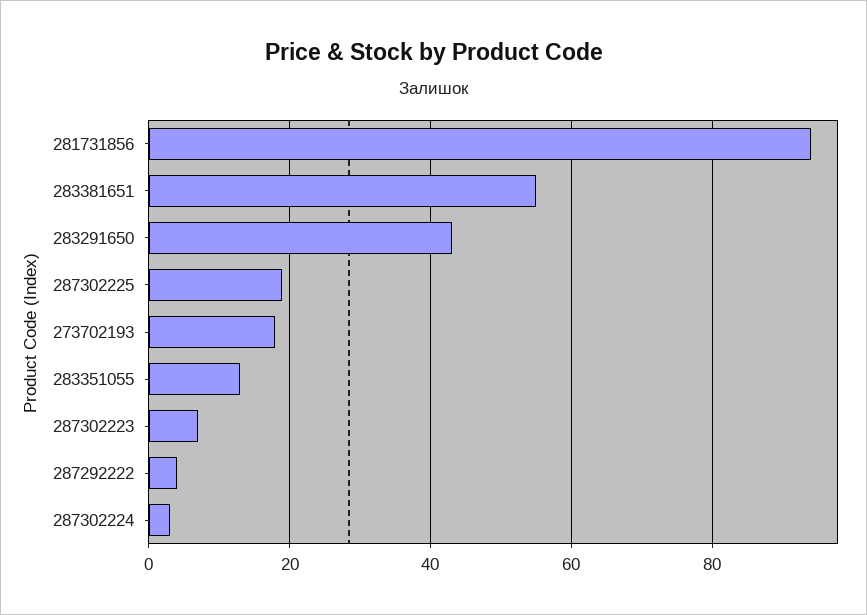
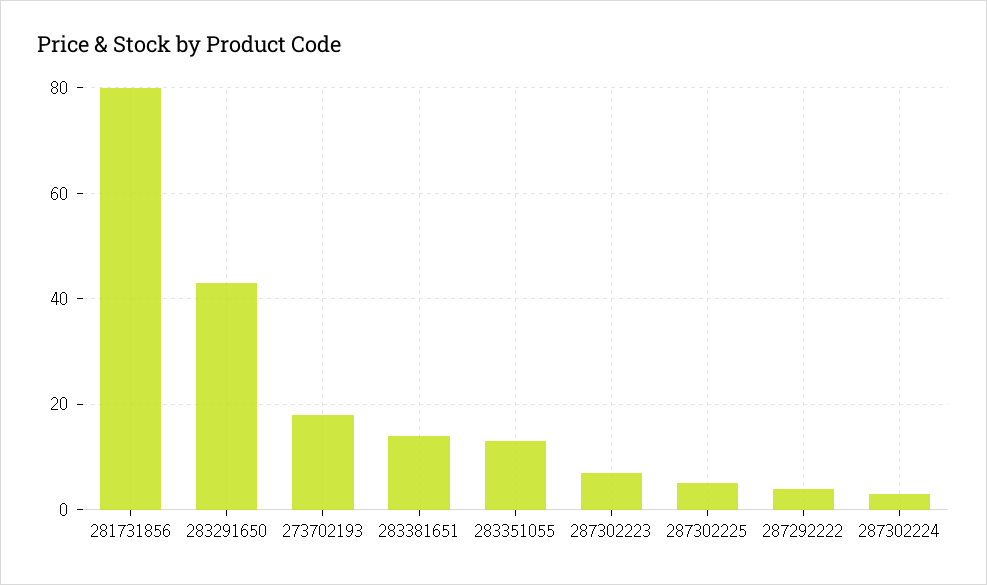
  {
-   "281731856": 95,
+   "281731856": 80,
-   "283381651": 55,
+   "283381651": 15,
    "283291650": 45,
-   "287302225": 20,
+   "287302225": 5,
    "273702193": 20,
    "283351055": 15,
    "287302223": 5,
    "287292222": 5,
    "287302224": 5
  }

